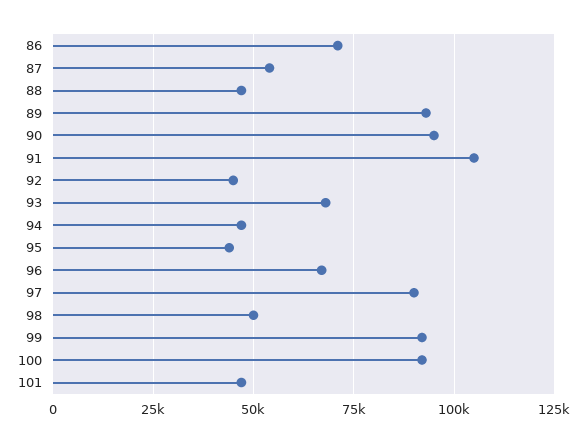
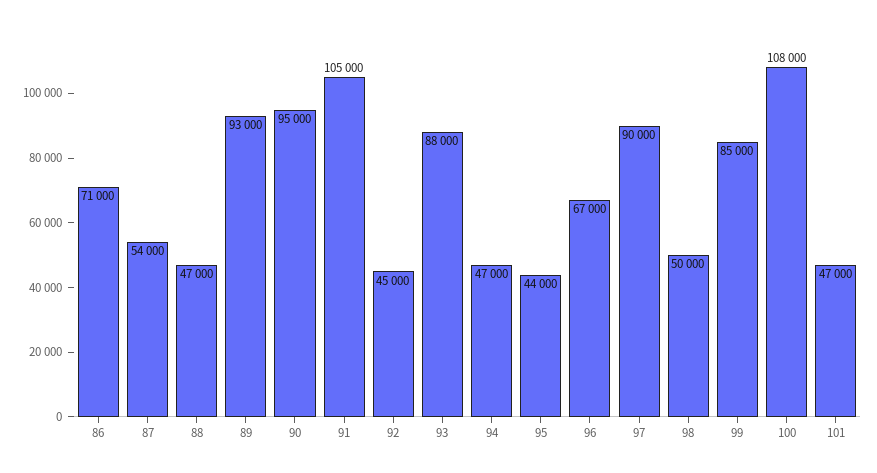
  {
    "86": 71000,
    "87": 54000,
    "88": 47000,
    "89": 93000,
    "90": 95000,
    "91": 105000,
    "92": 45000,
-   "93": 67500,
+   "93": 88000,
    "94": 47000,
    "95": 44000,
    "96": 67000,
    "97": 90000,
    "98": 50000,
-   "99": 92500,
+   "99": 85000,
-   "100": 92500,
+   "100": 108000,
    "101": 47000
  }

